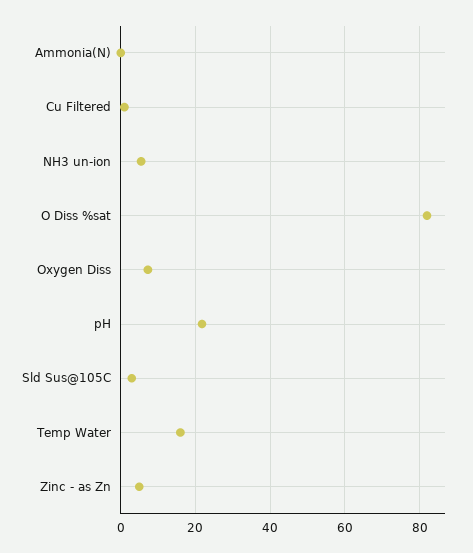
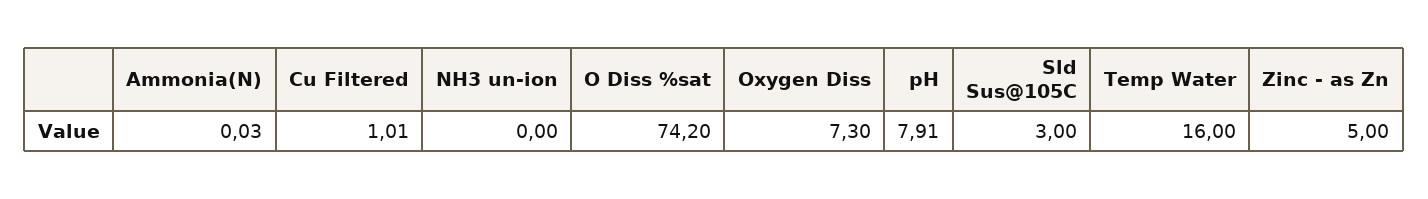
  {
    "Ammonia(N)": 0.03,
    "Cu Filtered": 1.01,
-   "NH3 un-ion": 6,
+   "NH3 un-ion": 0,
-   "O Diss %sat": 82,
+   "O Diss %sat": 74.2,
    "Oxygen Diss": 7.3,
-   "pH": 22,
+   "pH": 7.91,
    "Sld Sus@105C": 3,
    "Temp Water": 16,
    "Zinc - as Zn": 5
  }

